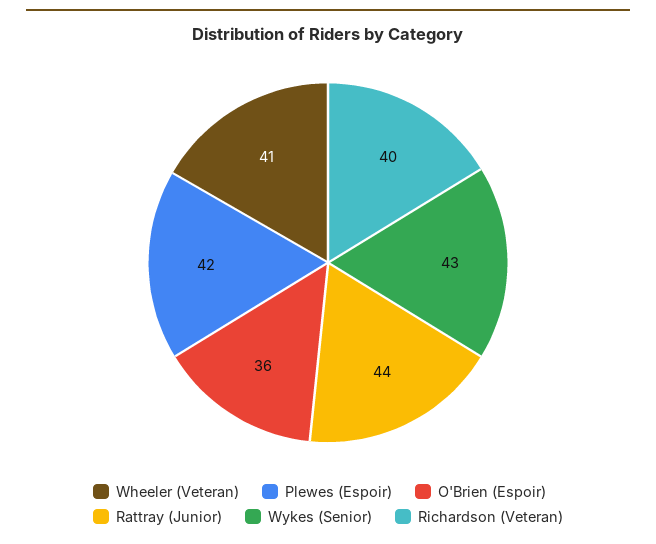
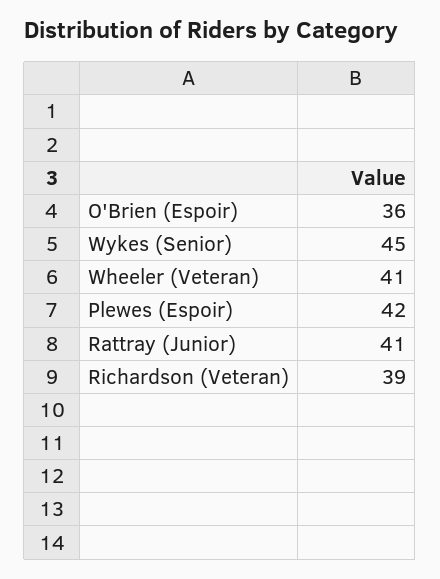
  {
    "Wheeler (Veteran)": 41,
    "Plewes (Espoir)": 42,
    "O'Brien (Espoir)": 36,
-   "Rattray (Junior)": 44,
+   "Rattray (Junior)": 41,
-   "Wykes (Senior)": 43,
+   "Wykes (Senior)": 45,
-   "Richardson (Veteran)": 40
+   "Richardson (Veteran)": 39
  }

